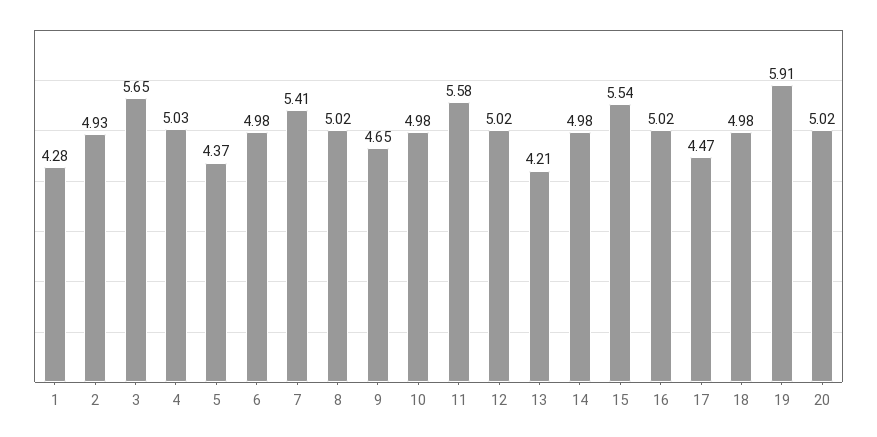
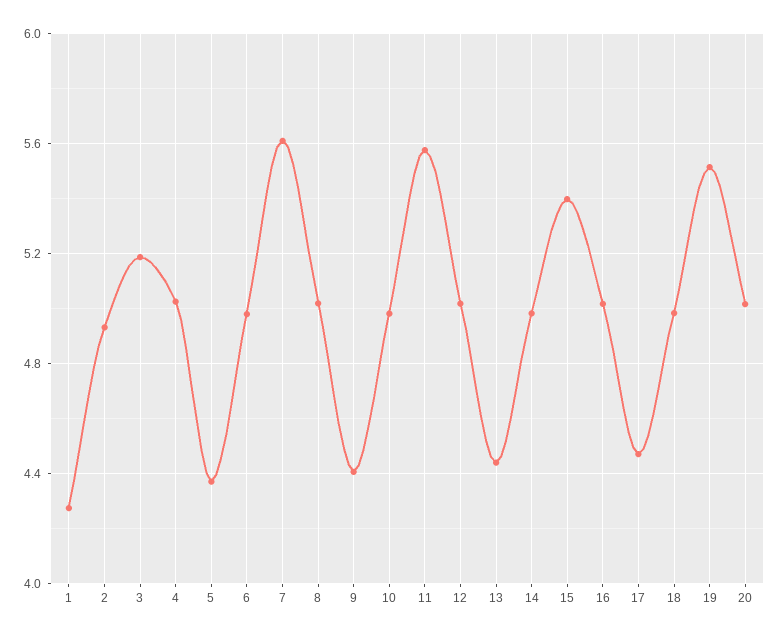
  {
    "1": 4.28,
    "2": 4.93,
-   "3": 5.65,
+   "3": 5.2,
    "4": 5.03,
    "5": 4.37,
    "6": 4.98,
-   "7": 5.41,
+   "7": 5.6,
    "8": 5.02,
-   "9": 4.65,
+   "9": 4.4,
    "10": 4.98,
    "11": 5.58,
    "12": 5.02,
-   "13": 4.21,
+   "13": 4.45,
    "14": 4.98,
-   "15": 5.54,
+   "15": 5.4,
    "16": 5.02,
    "17": 4.47,
    "18": 4.98,
-   "19": 5.91,
+   "19": 5.5,
    "20": 5.02
  }

